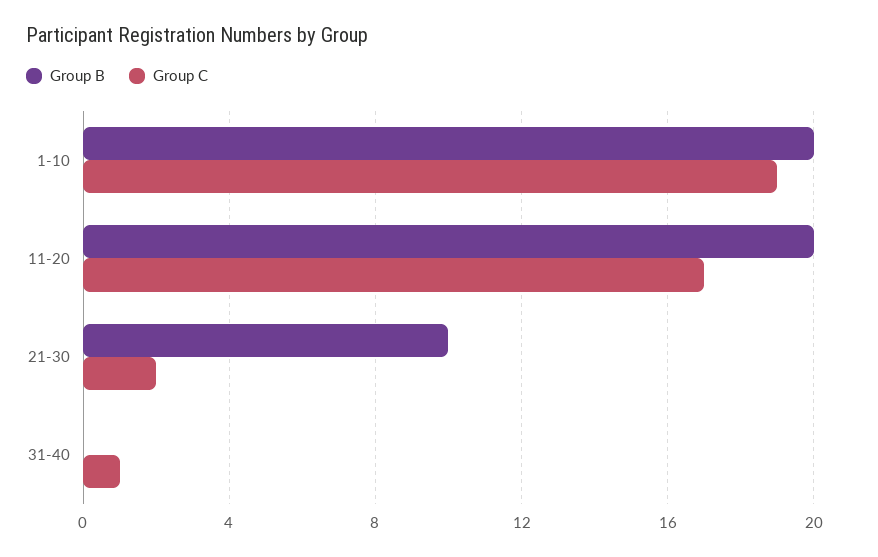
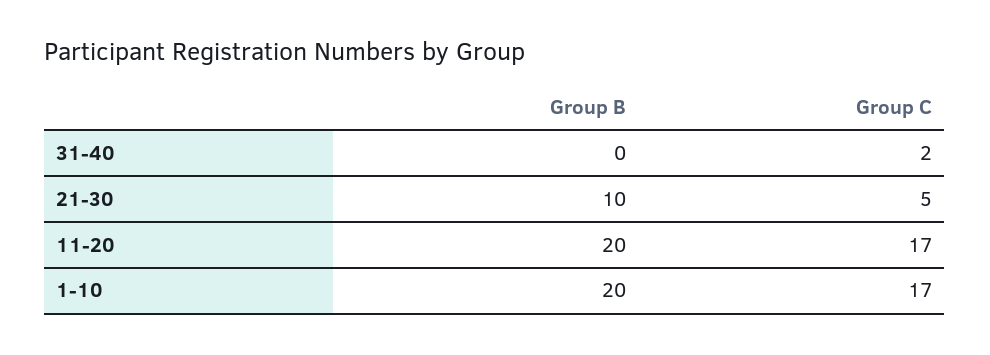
  {
    "Group B": {
      "1-10": 20,
      "11-20": 20,
      "21-30": 10,
      "31-40": 0
    },
    "Group C": {
-     "1-10": 19,
+     "1-10": 17,
      "11-20": 17,
-     "21-30": 2,
+     "21-30": 5,
-     "31-40": 1
+     "31-40": 2
    }
  }

